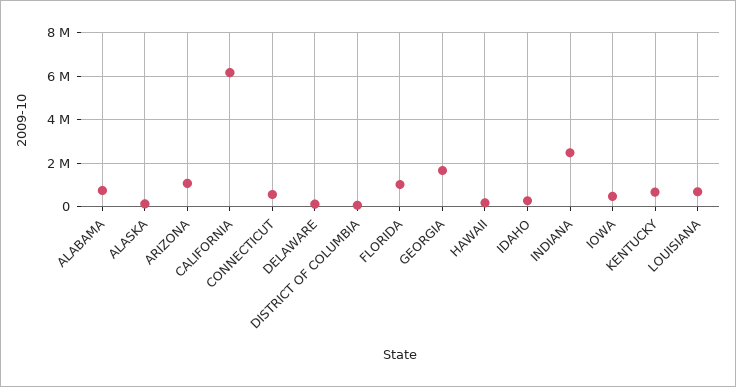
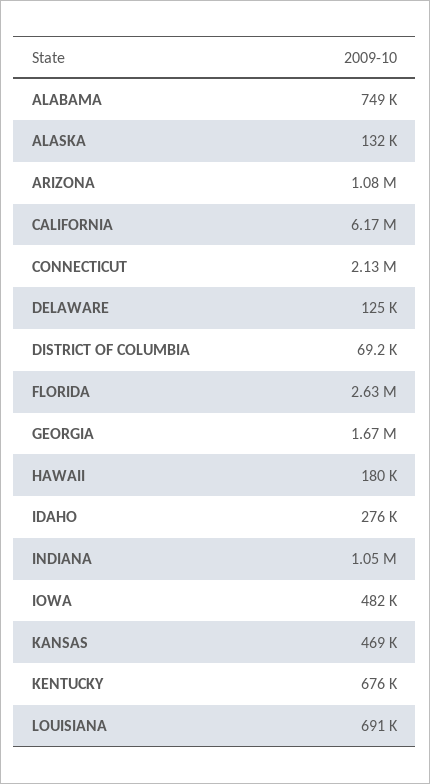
  {
    "ALABAMA": 749000,
    "ALASKA": 132000,
    "ARIZONA": 1080000,
    "CALIFORNIA": 6170000,
-   "CONNECTICUT": 500000,
+   "CONNECTICUT": 2130000,
    "DELAWARE": 125000,
    "DISTRICT OF COLUMBIA": 69200,
-   "FLORIDA": 1000000,
+   "FLORIDA": 2630000,
    "GEORGIA": 1670000,
    "HAWAII": 180000,
    "IDAHO": 276000,
-   "INDIANA": 2500000,
+   "INDIANA": 1050000,
    "IOWA": 482000,
    "KENTUCKY": 676000,
-   "LOUISIANA": 691000
+   "LOUISIANA": 691000,
+   "KANSAS": 469000
  }

